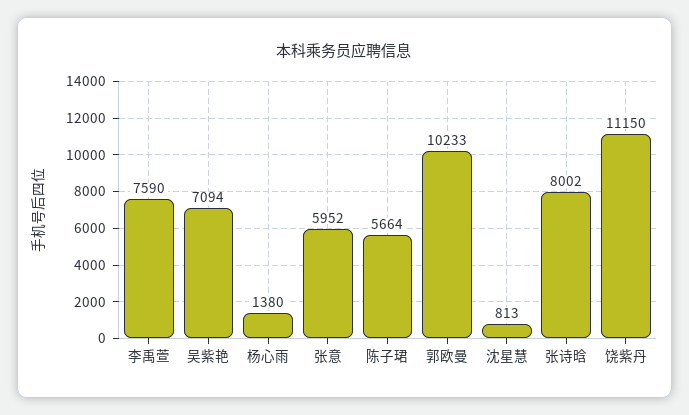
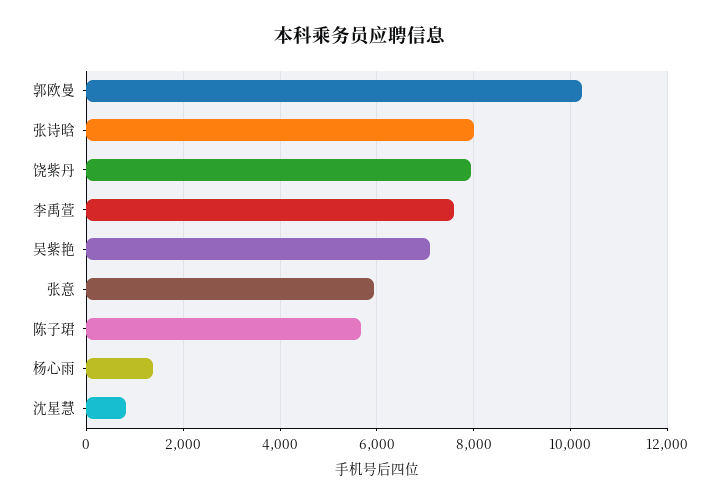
  {
    "李禹萱": 7590,
    "吴紫艳": 7094,
    "杨心雨": 1380,
    "张意": 5952,
    "陈子珺": 5664,
    "郭欧曼": 10233,
    "沈星慧": 813,
    "张诗晗": 8002,
-   "饶紫丹": 11150
+   "饶紫丹": 8000
  }

